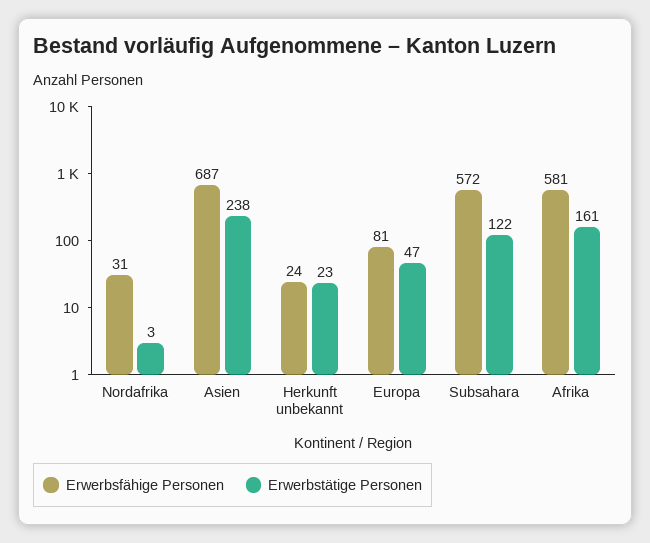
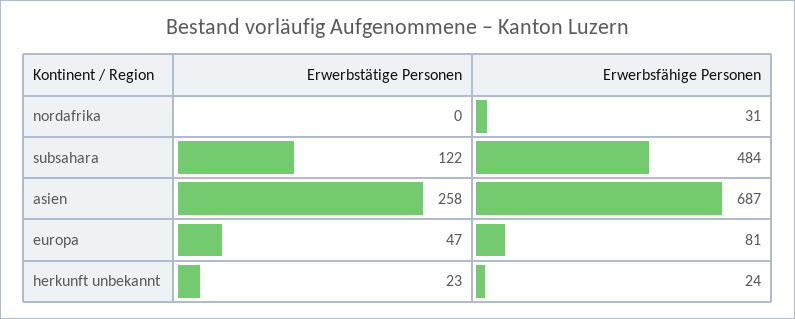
  {
    "Erwerbsfähige Personen": {
      "Nordafrika": 31,
      "Asien": 687,
      "Herkunft unbekannt": 24,
      "Europa": 81,
-     "Subsahara": 572,
+     "Subsahara": 484
-     "Afrika": 581
    },
    "Erwerbstätige Personen": {
-     "Nordafrika": 3,
+     "Nordafrika": 0,
-     "Asien": 238,
+     "Asien": 258,
      "Herkunft unbekannt": 23,
      "Europa": 47,
-     "Subsahara": 122,
+     "Subsahara": 122
-     "Afrika": 161
    }
  }

